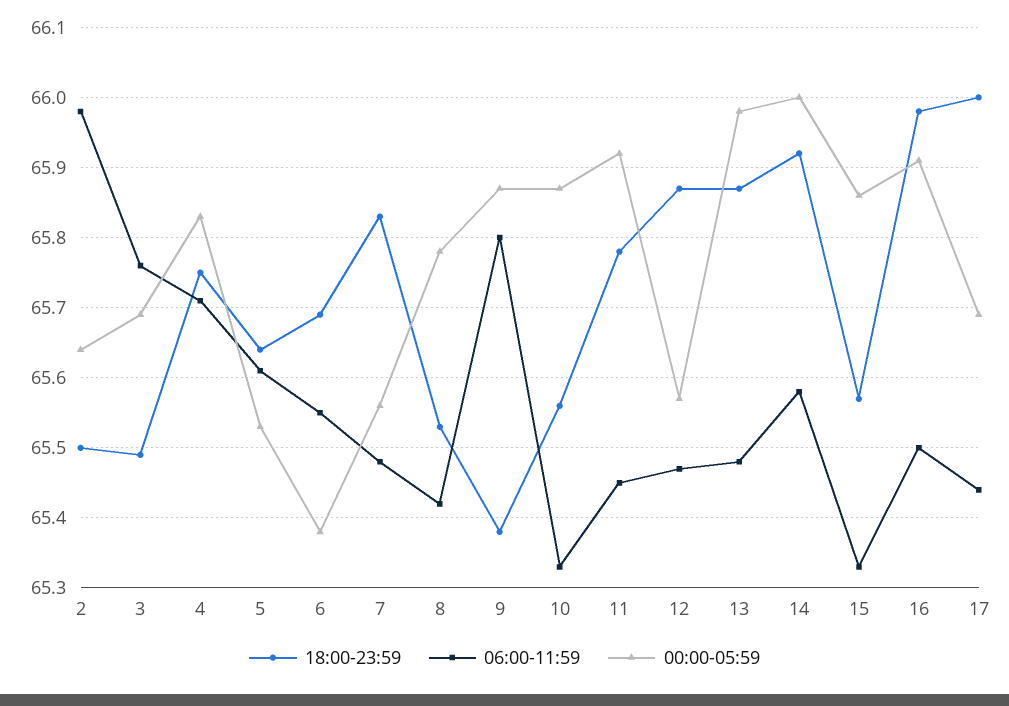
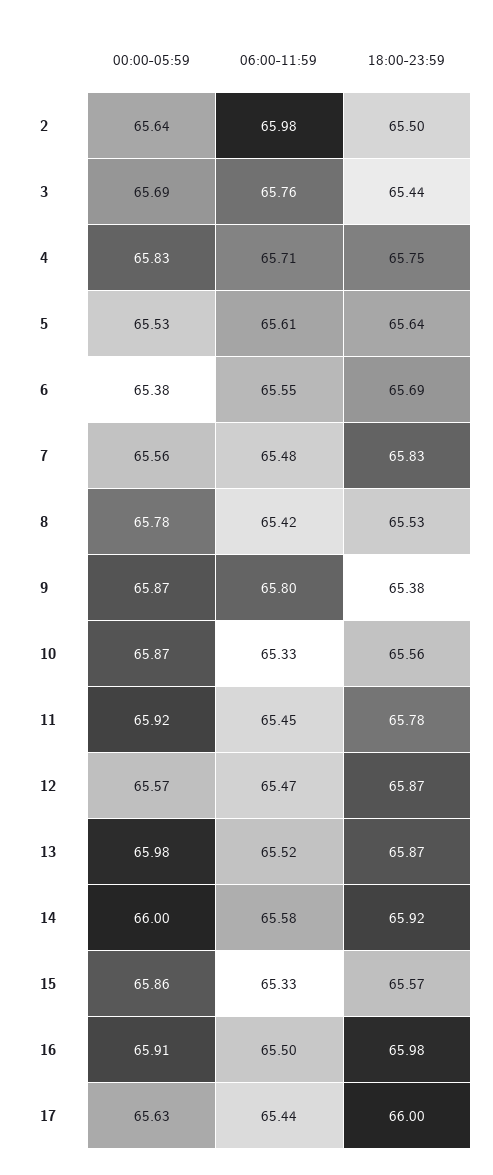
  {
    "18:00-23:59": {
      "2": 65.5,
-     "3": 65.49,
+     "3": 65.44,
      "4": 65.75,
      "5": 65.64,
      "6": 65.69,
      "7": 65.83,
      "8": 65.53,
      "9": 65.38,
      "10": 65.56,
      "11": 65.78,
      "12": 65.87,
      "13": 65.87,
      "14": 65.92,
      "15": 65.57,
      "16": 65.98,
      "17": 66
    },
    "06:00-11:59": {
      "2": 65.98,
      "3": 65.76,
      "4": 65.71,
      "5": 65.61,
      "6": 65.55,
      "7": 65.48,
      "8": 65.42,
      "9": 65.8,
      "10": 65.33,
      "11": 65.45,
      "12": 65.47,
-     "13": 65.48,
+     "13": 65.52,
      "14": 65.58,
      "15": 65.33,
      "16": 65.5,
      "17": 65.44
    },
    "00:00-05:59": {
      "2": 65.64,
      "3": 65.69,
      "4": 65.83,
      "5": 65.53,
      "6": 65.38,
      "7": 65.56,
      "8": 65.78,
      "9": 65.87,
      "10": 65.87,
      "11": 65.92,
      "12": 65.57,
      "13": 65.98,
      "14": 66,
      "15": 65.86,
      "16": 65.91,
-     "17": 65.69
+     "17": 65.63
    }
  }

